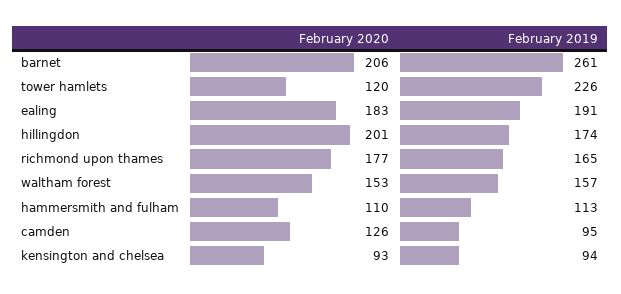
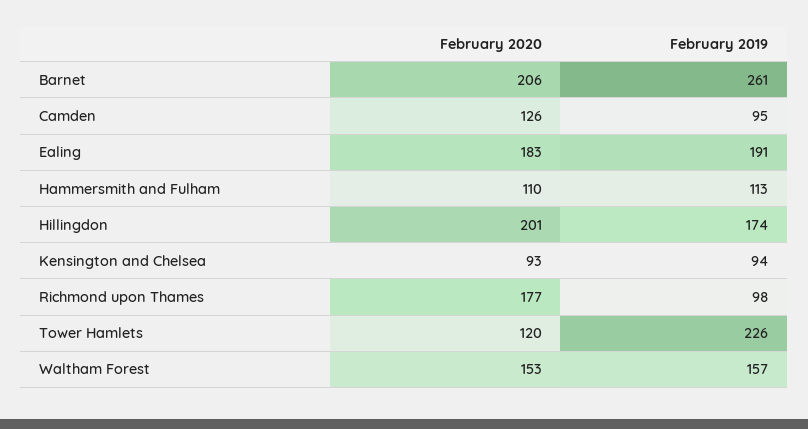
  {
    "February 2020": {
      "barnet": 206,
      "tower hamlets": 120,
      "ealing": 183,
      "hillingdon": 201,
      "richmond upon thames": 177,
      "waltham forest": 153,
      "hammersmith and fulham": 110,
      "camden": 126,
      "kensington and chelsea": 93
    },
    "February 2019": {
      "barnet": 261,
      "tower hamlets": 226,
      "ealing": 191,
      "hillingdon": 174,
-     "richmond upon thames": 165,
+     "richmond upon thames": 98,
      "waltham forest": 157,
      "hammersmith and fulham": 113,
      "camden": 95,
      "kensington and chelsea": 94
    }
  }

